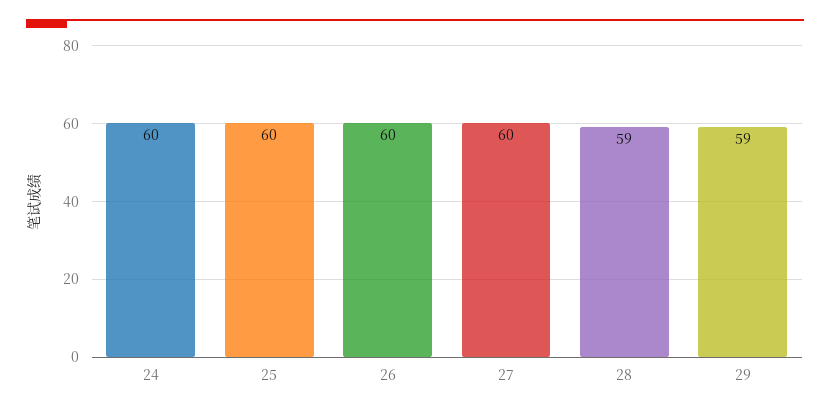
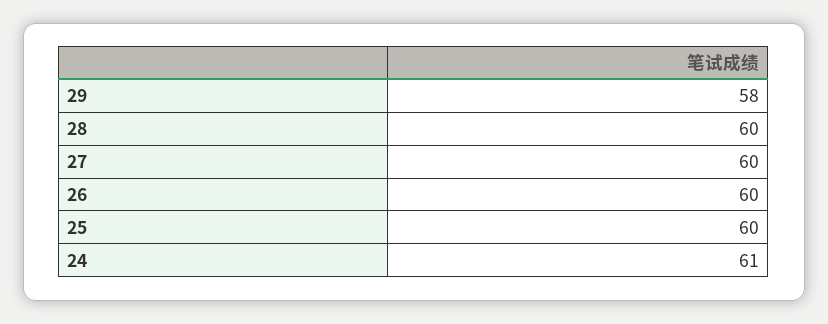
  {
-   "24": 60,
+   "24": 61,
    "25": 60,
    "26": 60,
    "27": 60,
-   "28": 59,
+   "28": 60,
-   "29": 59
+   "29": 58
  }

